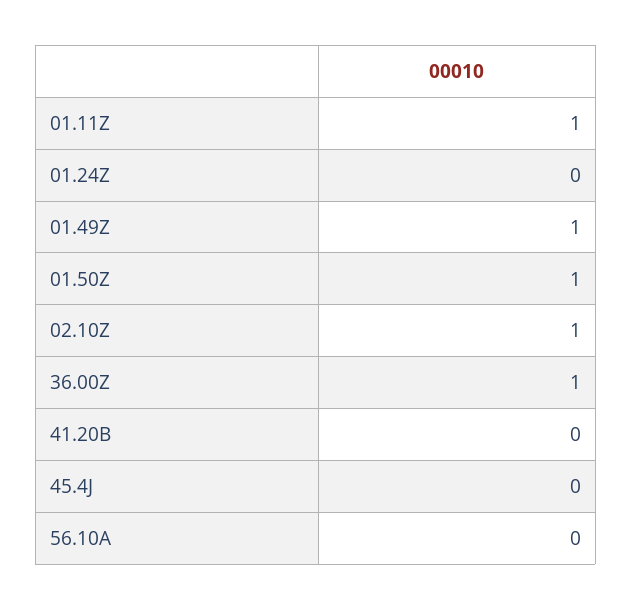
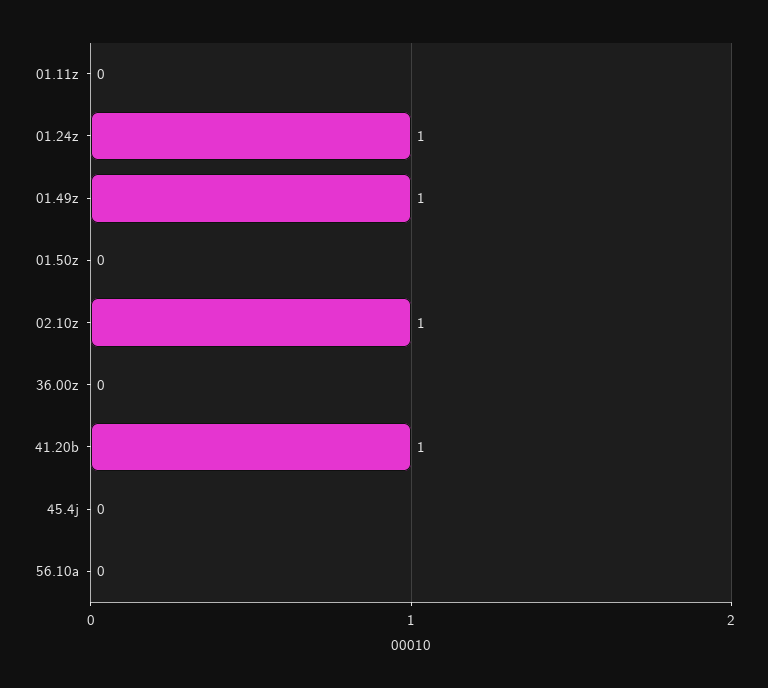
  {
-   "01.11Z": 1,
+   "01.11Z": 0,
-   "01.24Z": 0,
+   "01.24Z": 1,
    "01.49Z": 1,
-   "01.50Z": 1,
+   "01.50Z": 0,
    "02.10Z": 1,
-   "36.00Z": 1,
+   "36.00Z": 0,
-   "41.20B": 0,
+   "41.20B": 1,
    "45.4J": 0,
    "56.10A": 0
  }

